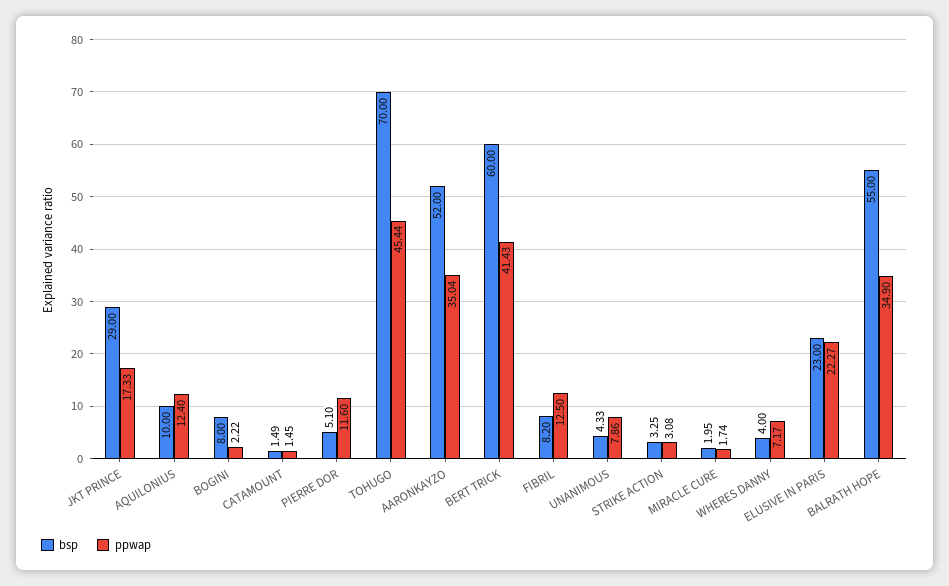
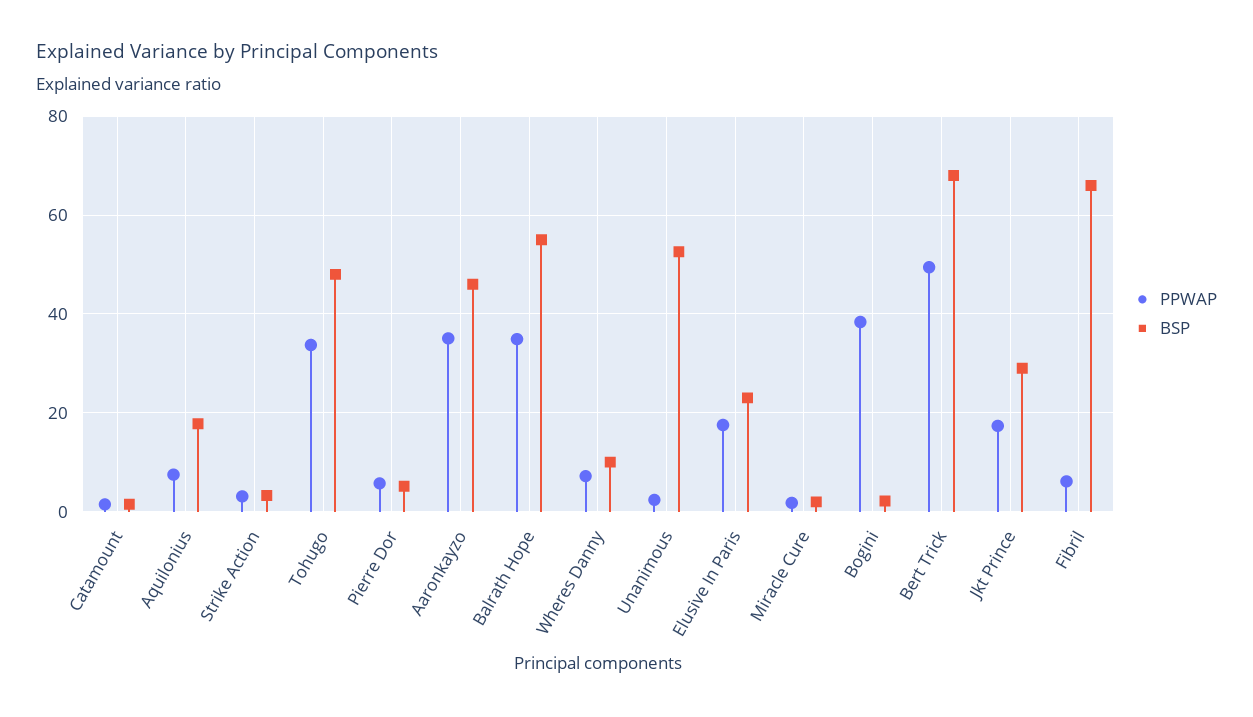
  {
    "bsp": {
      "JKT PRINCE": 29,
-     "AQUILONIUS": 10,
+     "AQUILONIUS": 18,
-     "BOGINI": 8,
+     "BOGINI": 2,
      "CATAMOUNT": 1.49,
      "PIERRE DOR": 5.1,
-     "TOHUGO": 70,
+     "TOHUGO": 48,
-     "AARONKAYZO": 52,
+     "AARONKAYZO": 46,
-     "BERT TRICK": 60,
+     "BERT TRICK": 68,
-     "FIBRIL": 8.2,
+     "FIBRIL": 66,
-     "UNANIMOUS": 4.33,
+     "UNANIMOUS": 52,
      "STRIKE ACTION": 3.25,
      "MIRACLE CURE": 1.95,
-     "WHERES DANNY": 4,
+     "WHERES DANNY": 10,
      "ELUSIVE IN PARIS": 23,
      "BALRATH HOPE": 55
    },
    "ppwap": {
      "JKT PRINCE": 17.33,
-     "AQUILONIUS": 12.4,
+     "AQUILONIUS": 8,
-     "BOGINI": 2.22,
+     "BOGINI": 38,
      "CATAMOUNT": 1.45,
-     "PIERRE DOR": 11.6,
+     "PIERRE DOR": 6,
-     "TOHUGO": 45.44,
+     "TOHUGO": 34,
      "AARONKAYZO": 35.04,
-     "BERT TRICK": 41.43,
+     "BERT TRICK": 50,
-     "FIBRIL": 12.5,
+     "FIBRIL": 6,
-     "UNANIMOUS": 7.86,
+     "UNANIMOUS": 2,
      "STRIKE ACTION": 3.08,
      "MIRACLE CURE": 1.74,
      "WHERES DANNY": 7.17,
-     "ELUSIVE IN PARIS": 22.27,
+     "ELUSIVE IN PARIS": 18,
      "BALRATH HOPE": 34.9
    }
  }

